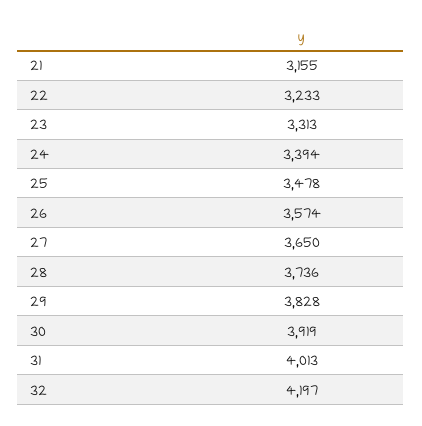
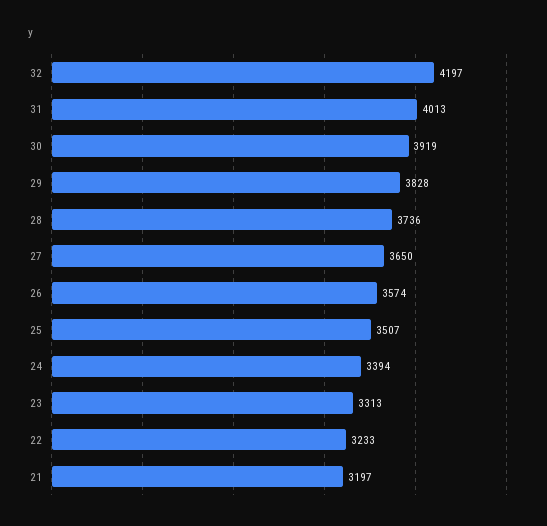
  {
-   "21": 3155,
+   "21": 3197,
    "22": 3233,
    "23": 3313,
    "24": 3394,
-   "25": 3478,
+   "25": 3507,
    "26": 3574,
    "27": 3650,
    "28": 3736,
    "29": 3828,
    "30": 3919,
    "31": 4013,
    "32": 4197
  }

